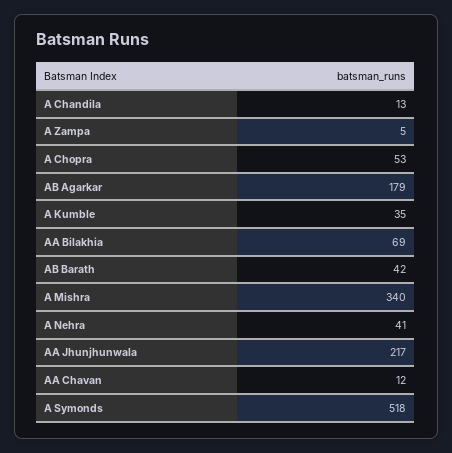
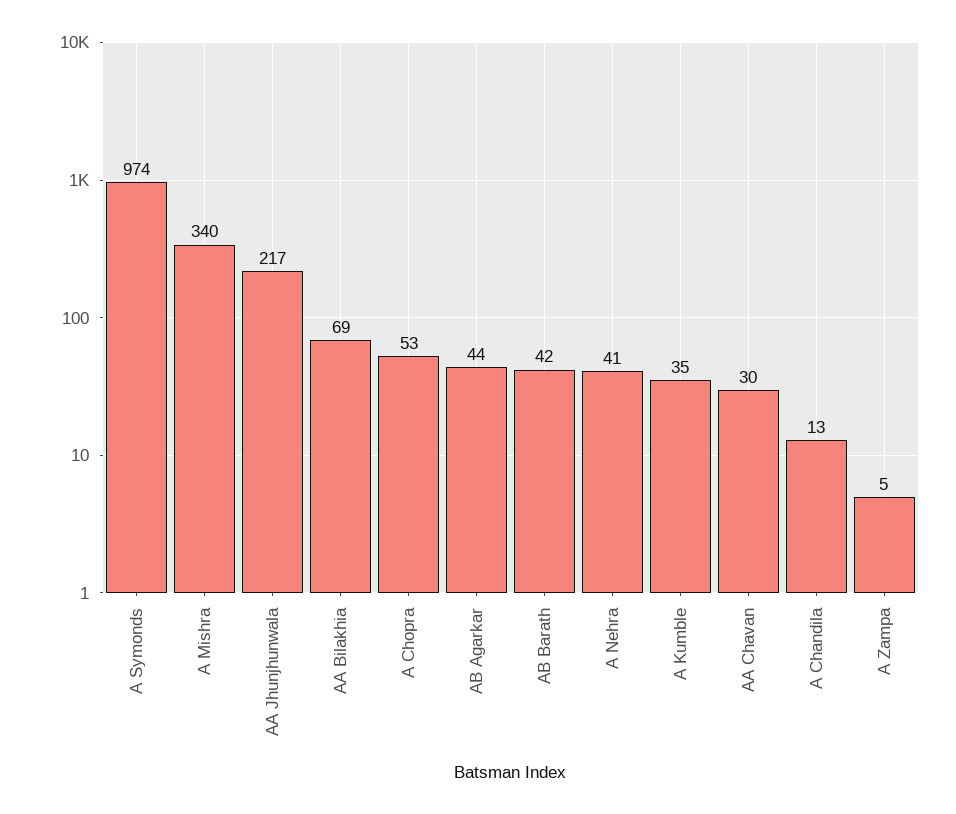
  {
    "A Chandila": 13,
    "A Zampa": 5,
    "A Chopra": 53,
-   "AB Agarkar": 179,
+   "AB Agarkar": 44,
    "A Kumble": 35,
    "AA Bilakhia": 69,
    "AB Barath": 42,
    "A Mishra": 340,
    "A Nehra": 41,
    "AA Jhunjhunwala": 217,
-   "AA Chavan": 12,
+   "AA Chavan": 30,
-   "A Symonds": 518
+   "A Symonds": 974
  }

